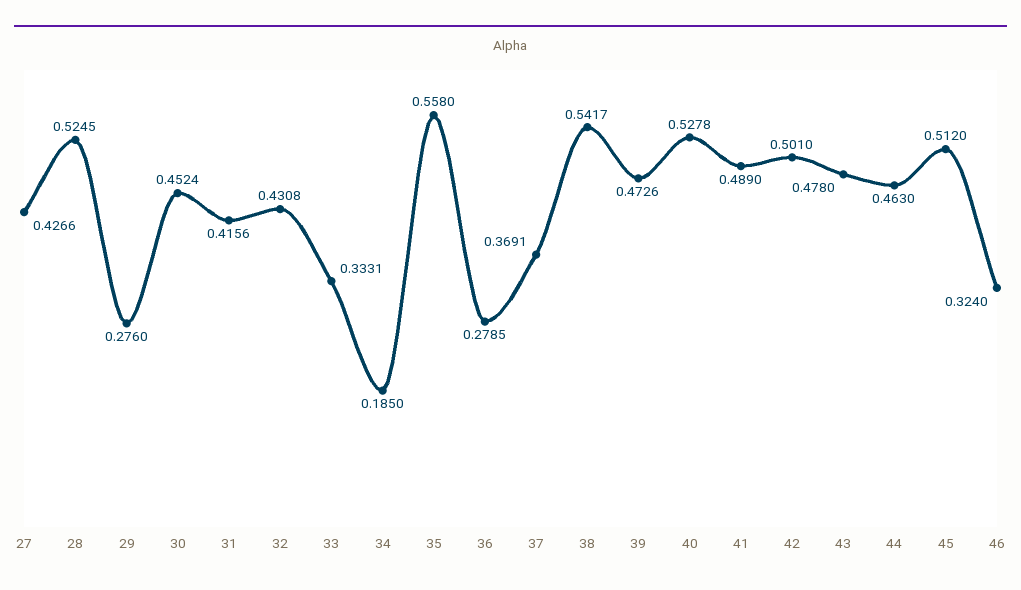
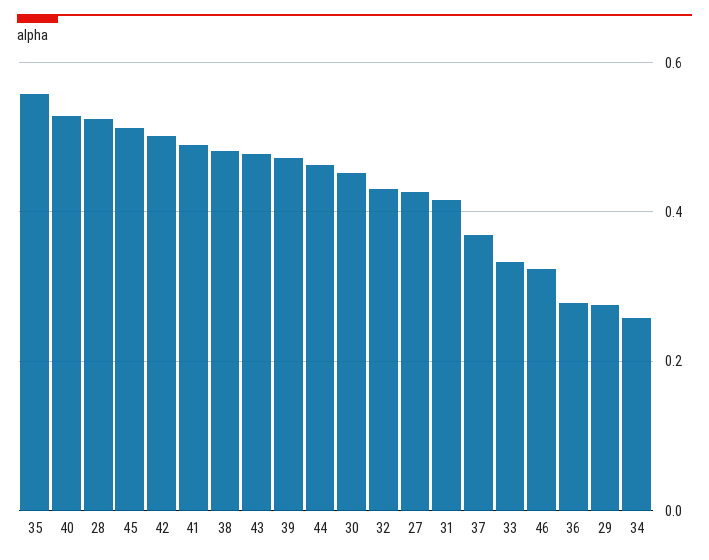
  {
    "27": 0.4266,
    "28": 0.5245,
    "29": 0.276,
    "30": 0.4524,
    "31": 0.4156,
    "32": 0.4308,
    "33": 0.3331,
-   "34": 0.185,
+   "34": 0.26,
    "35": 0.558,
    "36": 0.2785,
    "37": 0.3691,
-   "38": 0.5417,
+   "38": 0.48,
    "39": 0.4726,
    "40": 0.5278,
    "41": 0.489,
    "42": 0.501,
    "43": 0.478,
    "44": 0.463,
    "45": 0.512,
    "46": 0.324
  }

